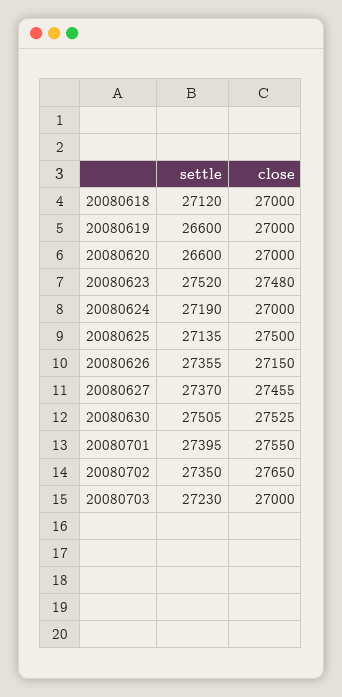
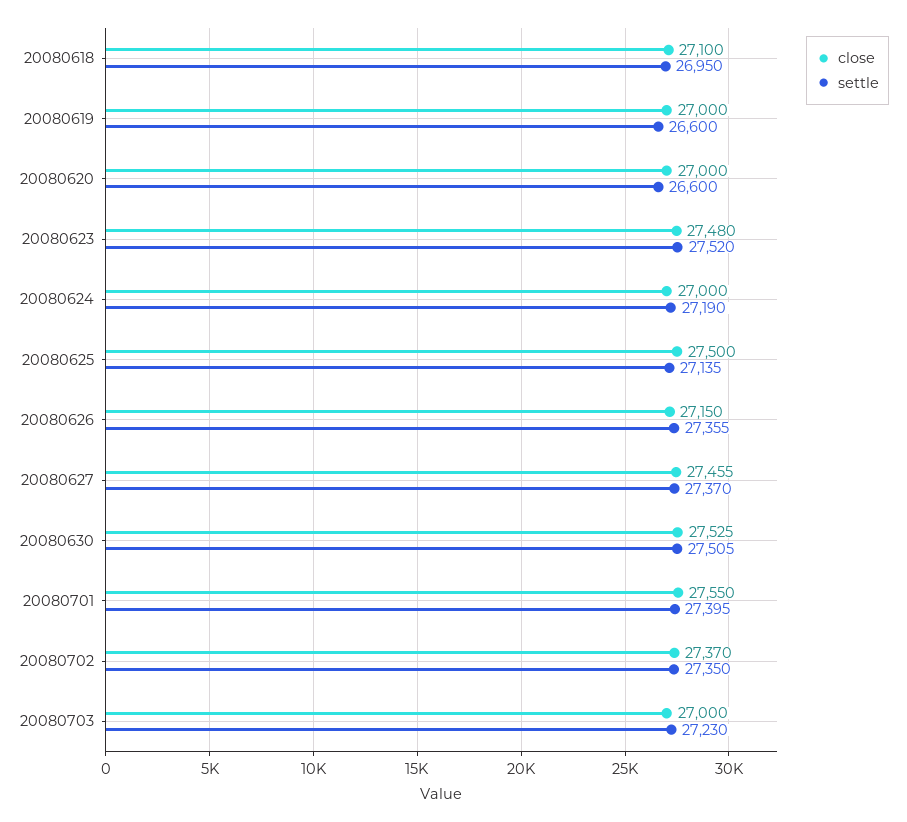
  {
    "settle": {
-     "20080618": 27120,
+     "20080618": 26950,
      "20080619": 26600,
      "20080620": 26600,
      "20080623": 27520,
      "20080624": 27190,
      "20080625": 27135,
      "20080626": 27355,
      "20080627": 27370,
      "20080630": 27505,
      "20080701": 27395,
      "20080702": 27350,
      "20080703": 27230
    },
    "close": {
-     "20080618": 27000,
+     "20080618": 27100,
      "20080619": 27000,
      "20080620": 27000,
      "20080623": 27480,
      "20080624": 27000,
      "20080625": 27500,
      "20080626": 27150,
      "20080627": 27455,
      "20080630": 27525,
      "20080701": 27550,
-     "20080702": 27650,
+     "20080702": 27370,
      "20080703": 27000
    }
  }

